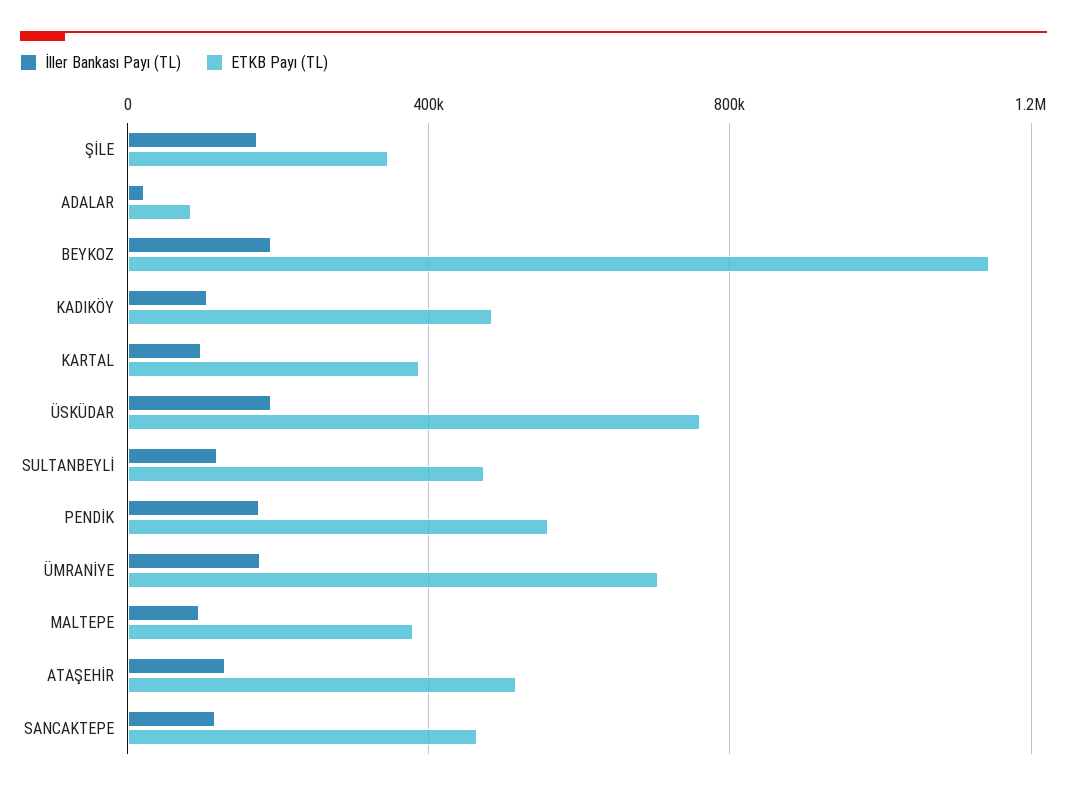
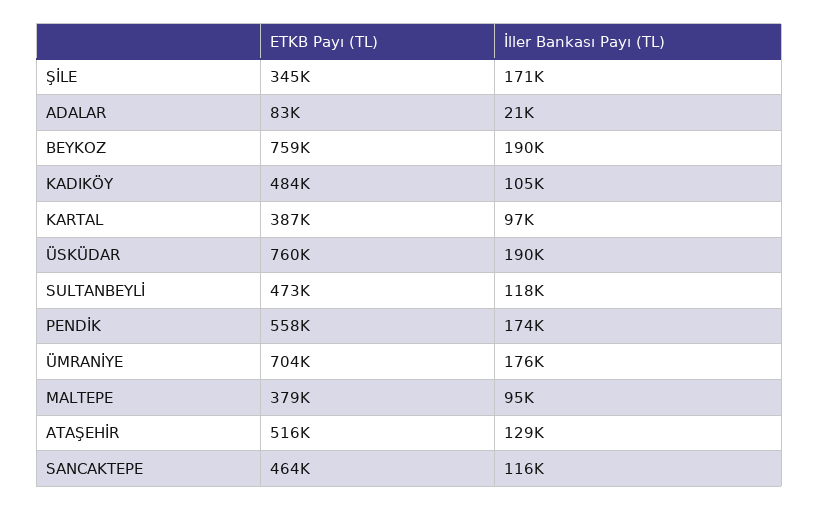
  {
    "İller Bankası Payı (TL)": {
      "ŞİLE": 171000,
      "ADALAR": 21000,
      "BEYKOZ": 190000,
      "KADIKÖY": 105000,
      "KARTAL": 97000,
      "ÜSKÜDAR": 190000,
      "SULTANBEYLİ": 118000,
      "PENDİK": 174000,
      "ÜMRANİYE": 176000,
      "MALTEPE": 95000,
      "ATAŞEHİR": 129000,
      "SANCAKTEPE": 116000
    },
    "ETKB Payı (TL)": {
      "ŞİLE": 345000,
      "ADALAR": 83000,
-     "BEYKOZ": 1150000,
+     "BEYKOZ": 759000,
      "KADIKÖY": 484000,
      "KARTAL": 387000,
      "ÜSKÜDAR": 760000,
      "SULTANBEYLİ": 473000,
      "PENDİK": 558000,
      "ÜMRANİYE": 704000,
      "MALTEPE": 379000,
      "ATAŞEHİR": 516000,
      "SANCAKTEPE": 464000
    }
  }

